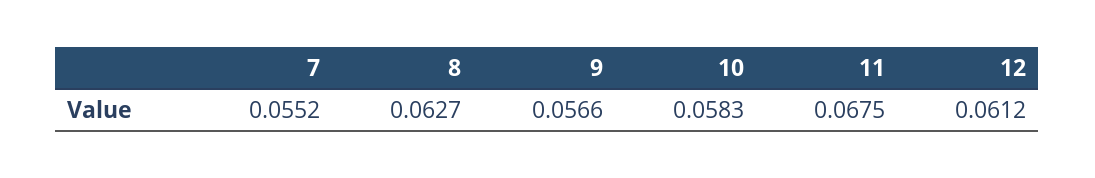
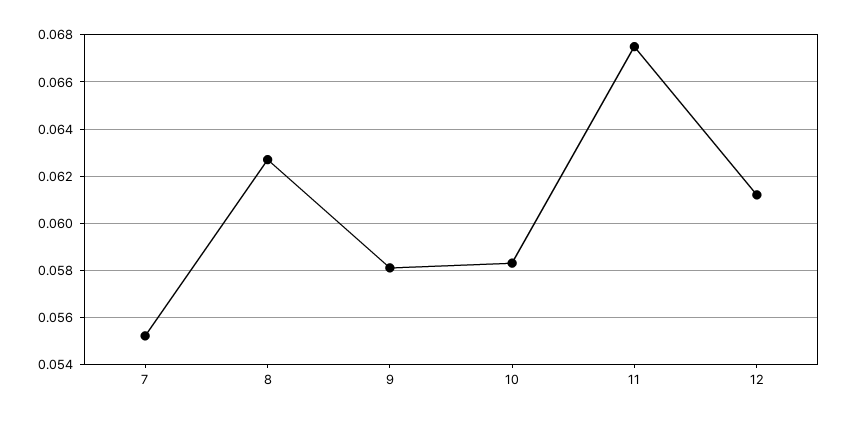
  {
    "7": 0.0552,
    "8": 0.0627,
-   "9": 0.0566,
+   "9": 0.058,
    "10": 0.0583,
    "11": 0.0675,
    "12": 0.0612
  }

